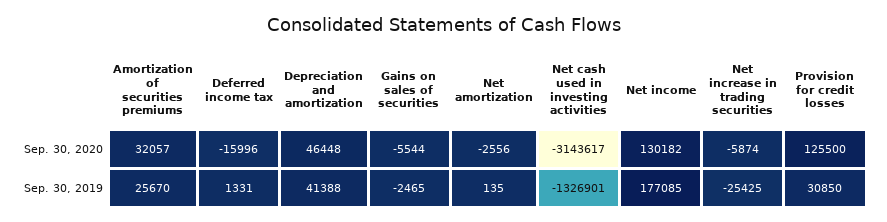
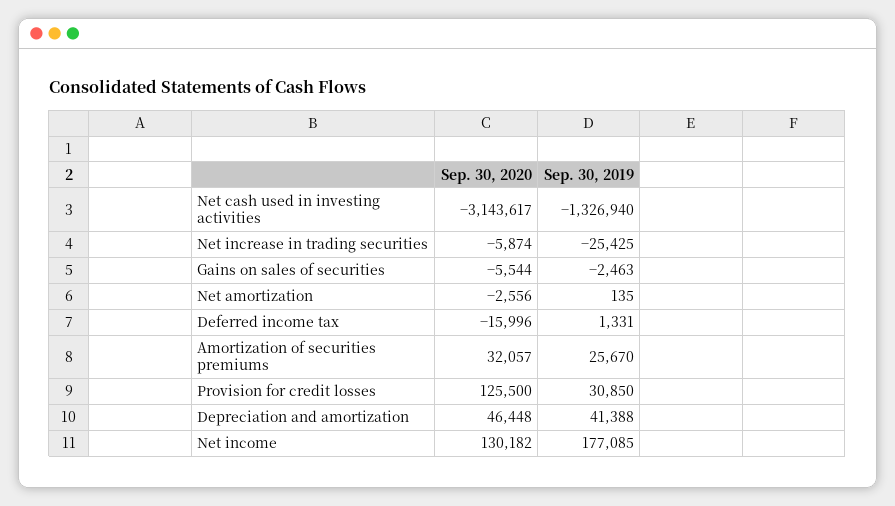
  {
    "Amortization of securities premiums": {
      "Sep. 30, 2020": 32057,
      "Sep. 30, 2019": 25670
    },
    "Deferred income tax": {
      "Sep. 30, 2020": -15996,
      "Sep. 30, 2019": 1331
    },
    "Depreciation and amortization": {
      "Sep. 30, 2020": 46448,
      "Sep. 30, 2019": 41388
    },
    "Gains on sales of securities": {
      "Sep. 30, 2020": -5544,
-     "Sep. 30, 2019": -2465
+     "Sep. 30, 2019": -2463
    },
    "Net amortization": {
      "Sep. 30, 2020": -2556,
      "Sep. 30, 2019": 135
    },
    "Net cash used in investing activities": {
      "Sep. 30, 2020": -3143617,
-     "Sep. 30, 2019": -1326901
+     "Sep. 30, 2019": -1326940
    },
    "Net income": {
      "Sep. 30, 2020": 130182,
      "Sep. 30, 2019": 177085
    },
    "Net increase in trading securities": {
      "Sep. 30, 2020": -5874,
      "Sep. 30, 2019": -25425
    },
    "Provision for credit losses": {
      "Sep. 30, 2020": 125500,
      "Sep. 30, 2019": 30850
    }
  }

